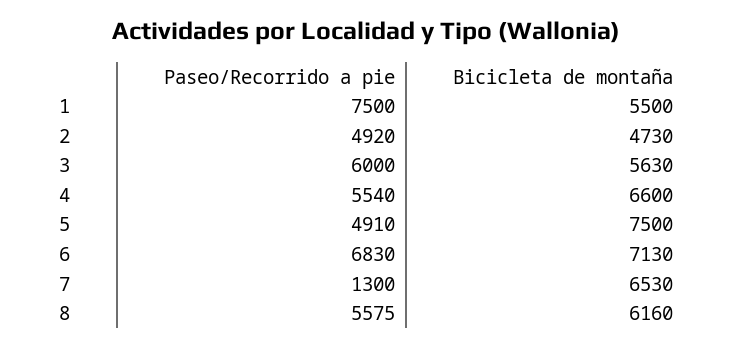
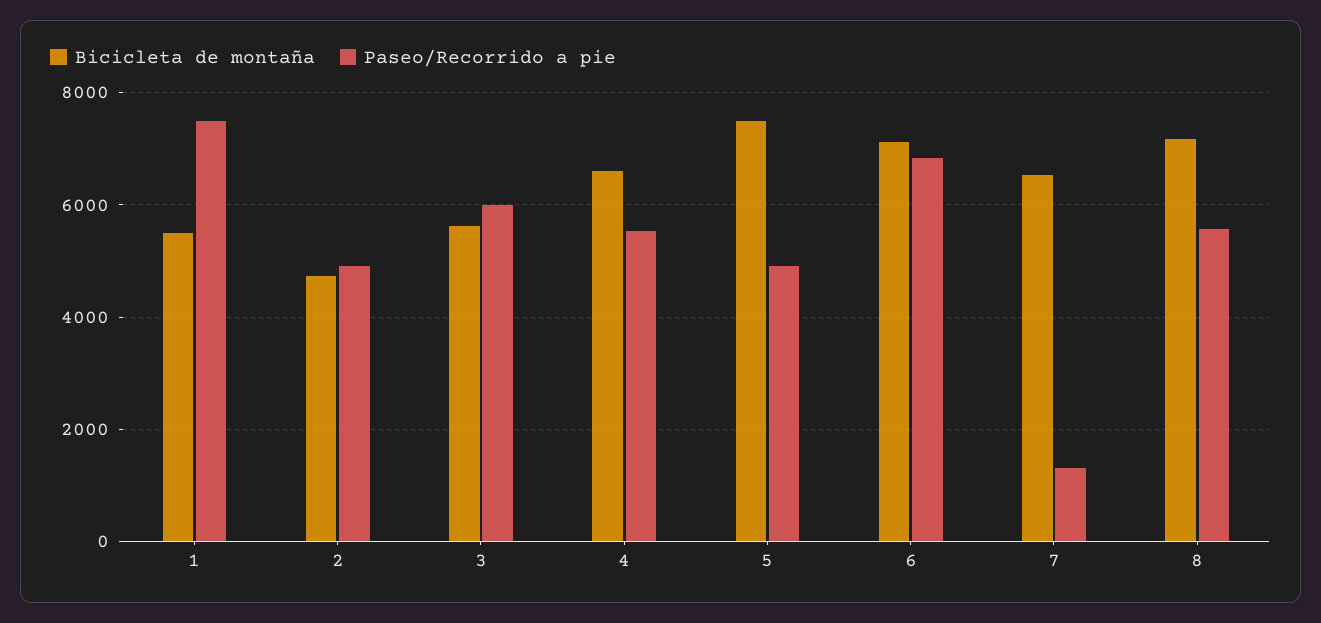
  {
    "Paseo/Recorrido a pie": {
      "1": 7500,
      "2": 4920,
      "3": 6000,
      "4": 5540,
      "5": 4910,
      "6": 6830,
      "7": 1300,
      "8": 5575
    },
    "Bicicleta de montaña": {
      "1": 5500,
      "2": 4730,
      "3": 5630,
      "4": 6600,
      "5": 7500,
      "6": 7130,
      "7": 6530,
-     "8": 6160
+     "8": 7200
    }
  }

